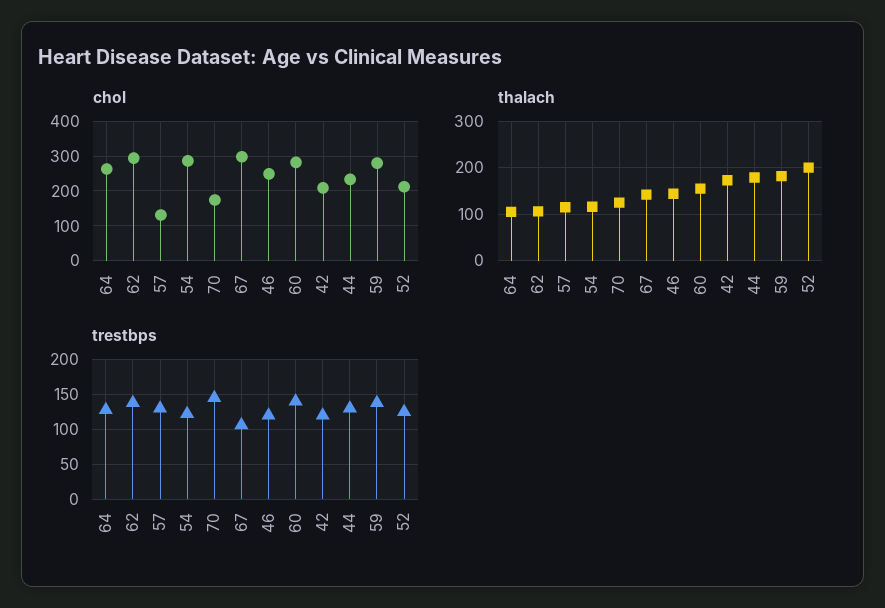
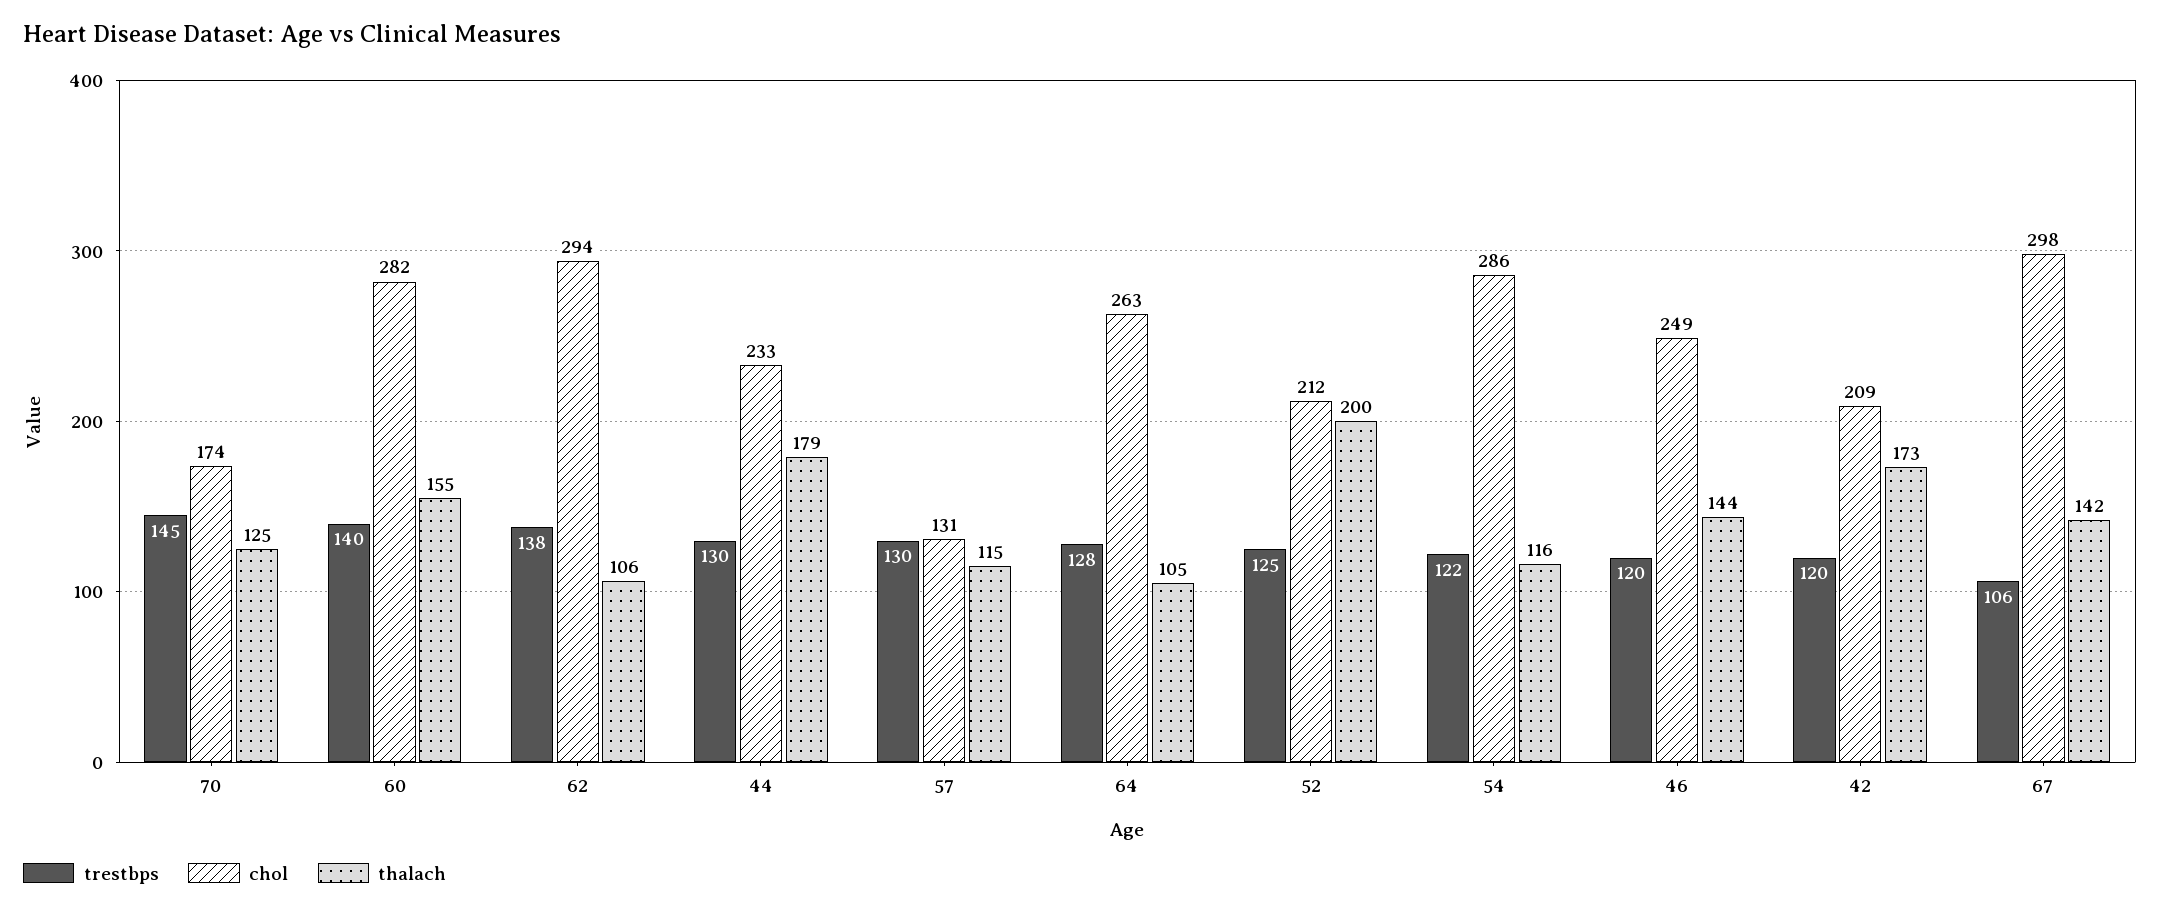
  {
    "chol": {
      "64": 263,
      "62": 294,
      "57": 131,
      "54": 286,
      "70": 174,
      "67": 298,
      "46": 249,
      "60": 282,
      "42": 209,
      "44": 233,
-     "59": 280,
      "52": 212
    },
    "thalach": {
      "64": 105,
      "62": 106,
      "57": 115,
      "54": 116,
      "70": 125,
      "67": 142,
      "46": 144,
      "60": 155,
      "42": 173,
      "44": 179,
-     "59": 180,
      "52": 200
    },
    "trestbps": {
      "64": 128,
      "62": 138,
      "57": 130,
      "54": 122,
      "70": 145,
      "67": 106,
      "46": 120,
      "60": 140,
      "42": 120,
      "44": 130,
-     "59": 140,
      "52": 125
    }
  }

